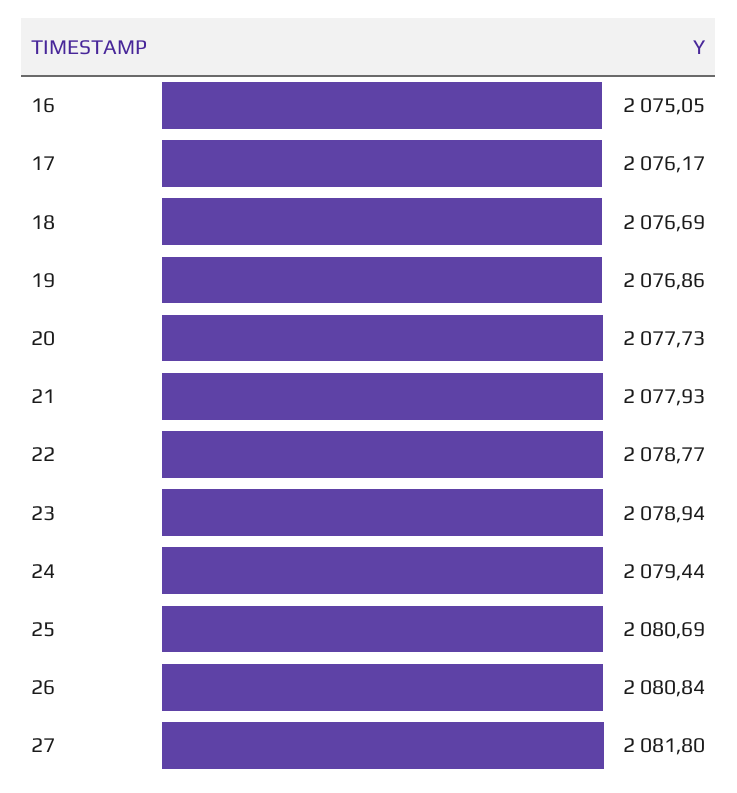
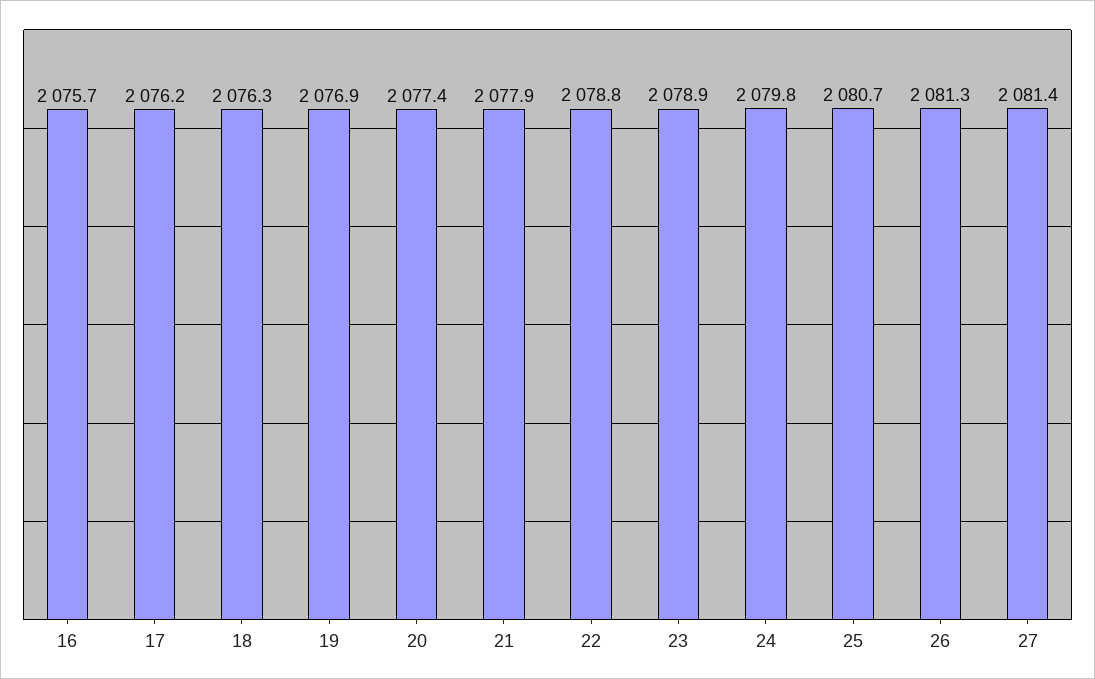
  {
-   "16": 2075.05,
+   "16": 2075.7,
    "17": 2076.17,
-   "18": 2076.69,
+   "18": 2076.3,
    "19": 2076.86,
-   "20": 2077.73,
+   "20": 2077.4,
    "21": 2077.93,
    "22": 2078.77,
    "23": 2078.94,
-   "24": 2079.44,
+   "24": 2079.8,
    "25": 2080.69,
-   "26": 2080.84,
+   "26": 2081.3,
-   "27": 2081.8
+   "27": 2081.4
  }

